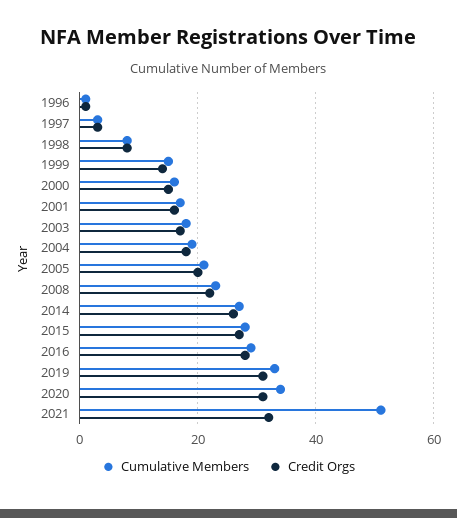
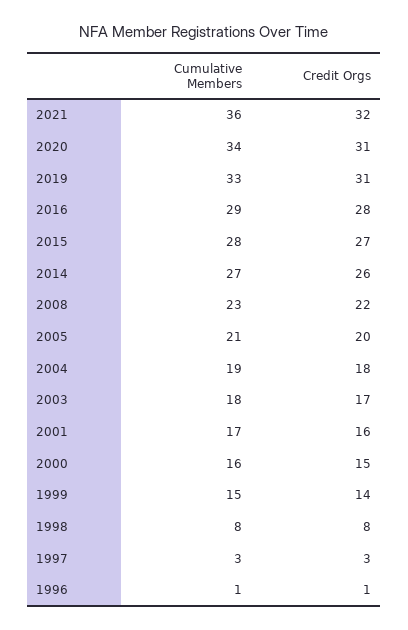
  {
    "Cumulative Members": {
      "1996": 1,
      "1997": 3,
      "1998": 8,
      "1999": 15,
      "2000": 16,
      "2001": 17,
      "2003": 18,
      "2004": 19,
      "2005": 21,
      "2008": 23,
      "2014": 27,
      "2015": 28,
      "2016": 29,
      "2019": 33,
      "2020": 34,
-     "2021": 50
+     "2021": 36
    },
    "Credit Orgs": {
      "1996": 1,
      "1997": 3,
      "1998": 8,
      "1999": 14,
      "2000": 15,
      "2001": 16,
      "2003": 17,
      "2004": 18,
      "2005": 20,
      "2008": 22,
      "2014": 26,
      "2015": 27,
      "2016": 28,
      "2019": 31,
      "2020": 31,
      "2021": 32
    }
  }

